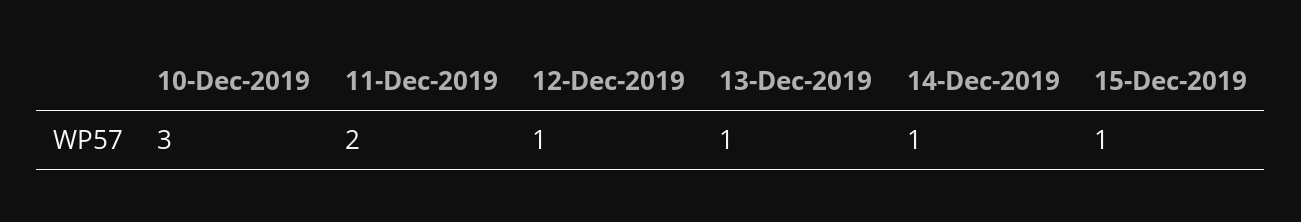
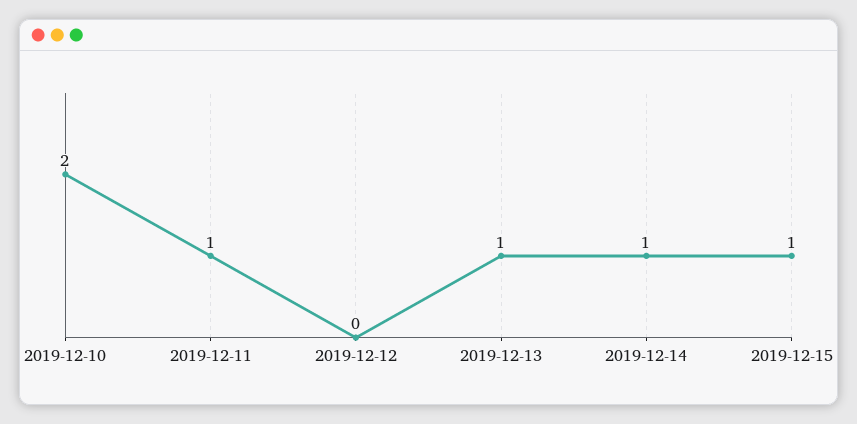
  {
-   "10-Dec-2019": 3,
+   "10-Dec-2019": 2,
-   "11-Dec-2019": 2,
+   "11-Dec-2019": 1,
-   "12-Dec-2019": 1,
+   "12-Dec-2019": 0,
    "13-Dec-2019": 1,
    "14-Dec-2019": 1,
    "15-Dec-2019": 1
  }

